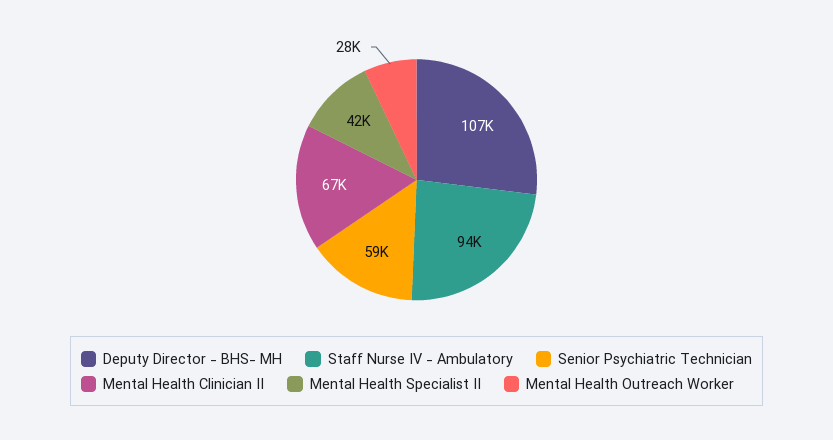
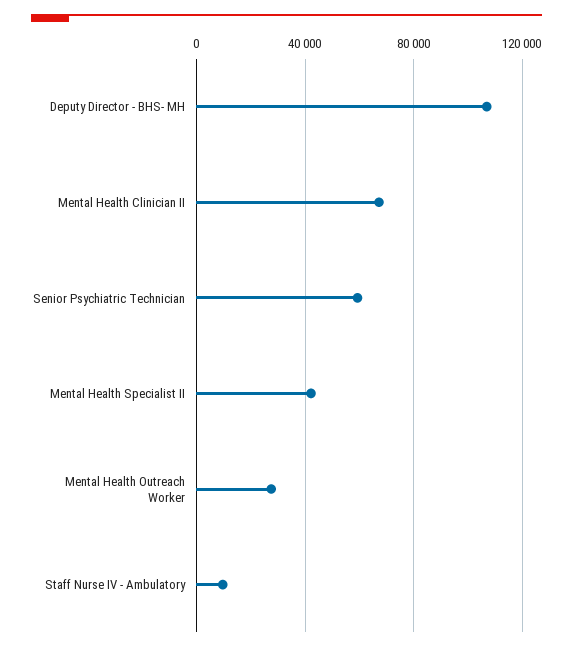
  {
    "Deputy Director - BHS- MH": 107000,
-   "Staff Nurse IV - Ambulatory": 94000,
+   "Staff Nurse IV - Ambulatory": 10000,
    "Senior Psychiatric Technician": 59000,
    "Mental Health Clinician II": 67000,
    "Mental Health Specialist II": 42000,
    "Mental Health Outreach Worker": 28000
  }

